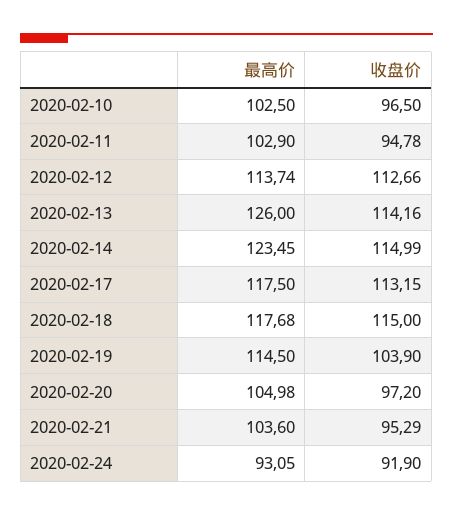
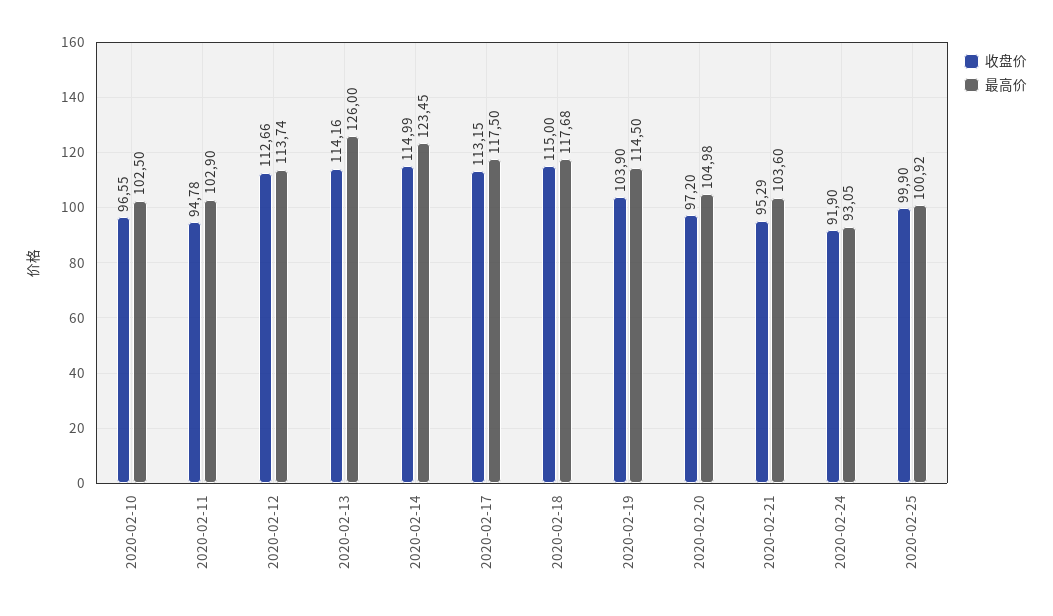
  {
    "最高价": {
      "2020-02-10": 102.5,
      "2020-02-11": 102.9,
      "2020-02-12": 113.74,
      "2020-02-13": 126,
      "2020-02-14": 123.45,
      "2020-02-17": 117.5,
      "2020-02-18": 117.68,
      "2020-02-19": 114.5,
      "2020-02-20": 104.98,
      "2020-02-21": 103.6,
-     "2020-02-24": 93.05
+     "2020-02-24": 93.05,
+     "2020-02-25": 100.92
    },
    "收盘价": {
-     "2020-02-10": 96.5,
+     "2020-02-10": 96.55,
      "2020-02-11": 94.78,
      "2020-02-12": 112.66,
      "2020-02-13": 114.16,
      "2020-02-14": 114.99,
      "2020-02-17": 113.15,
      "2020-02-18": 115,
      "2020-02-19": 103.9,
      "2020-02-20": 97.2,
      "2020-02-21": 95.29,
-     "2020-02-24": 91.9
+     "2020-02-24": 91.9,
+     "2020-02-25": 99.9
    }
  }

